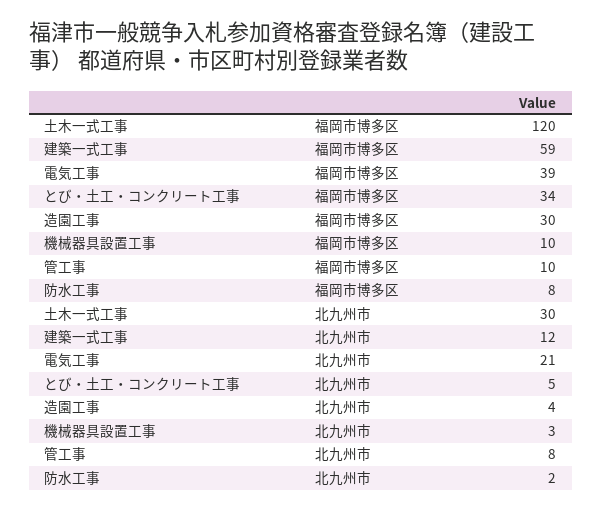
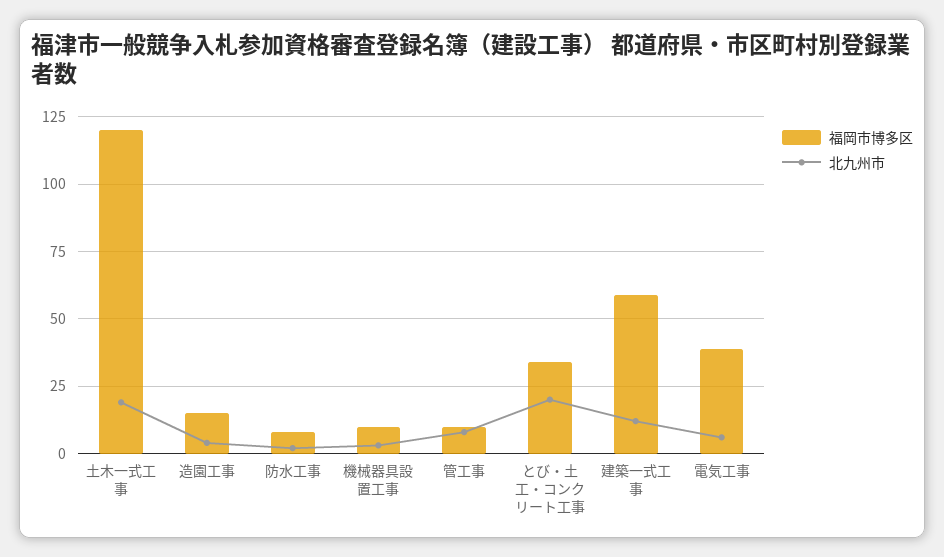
  {
    "福岡市博多区": {
      "土木一式工事": 120,
      "建築一式工事": 59,
      "電気工事": 39,
      "とび・土工・コンクリート工事": 34,
-     "造園工事": 30,
+     "造園工事": 15,
      "機械器具設置工事": 10,
      "管工事": 10,
      "防水工事": 8
    },
    "北九州市": {
-     "土木一式工事": 30,
+     "土木一式工事": 20,
      "建築一式工事": 12,
-     "電気工事": 21,
+     "電気工事": 5,
-     "とび・土工・コンクリート工事": 5,
+     "とび・土工・コンクリート工事": 20,
      "造園工事": 4,
      "機械器具設置工事": 3,
      "管工事": 8,
      "防水工事": 2
    }
  }

